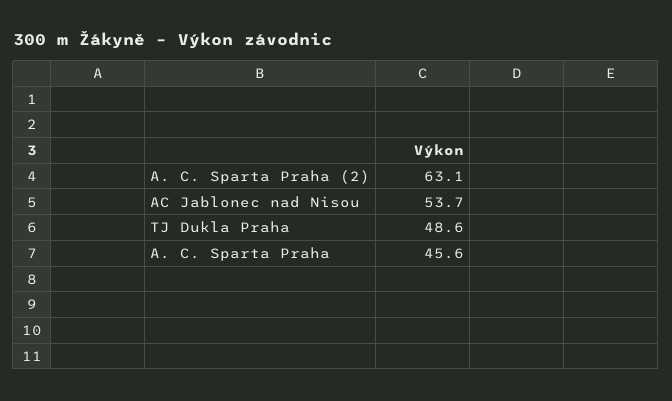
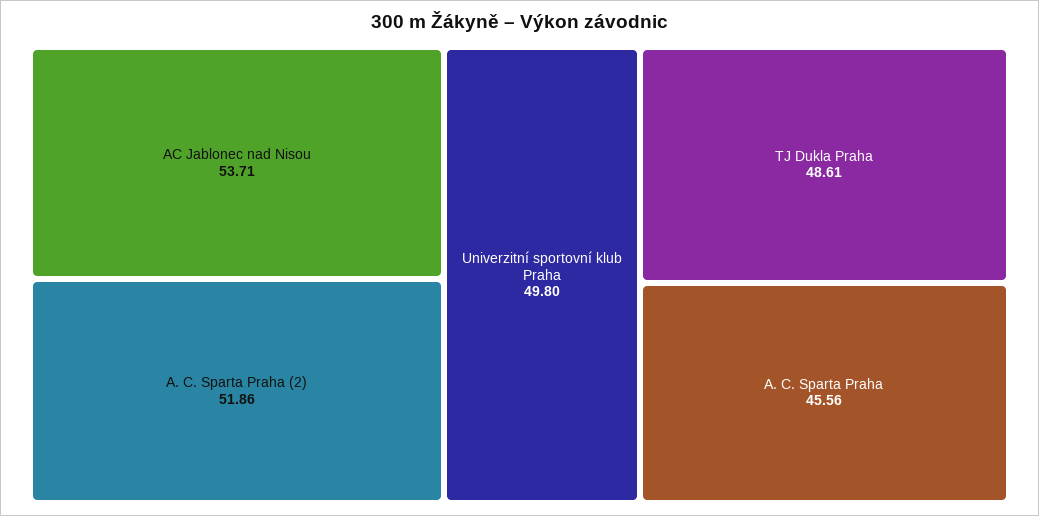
  {
-   "A. C. Sparta Praha (2)": 63.1,
+   "A. C. Sparta Praha (2)": 51.86,
    "AC Jablonec nad Nisou": 53.71,
    "TJ Dukla Praha": 48.61,
-   "A. C. Sparta Praha": 45.56
+   "A. C. Sparta Praha": 45.56,
+   "Univerzitní sportovní klub Praha": 49.8
  }

